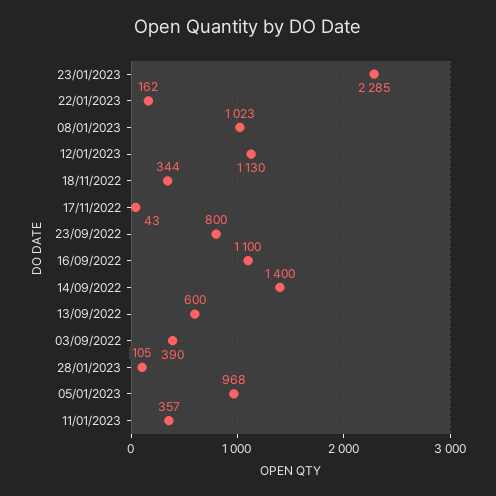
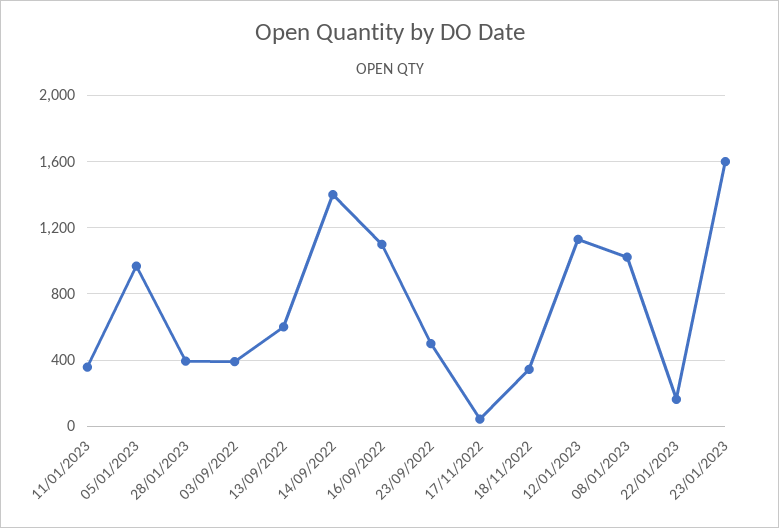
  {
-   "23/01/2023": 2285,
+   "23/01/2023": 1600,
    "22/01/2023": 162,
    "08/01/2023": 1023,
    "12/01/2023": 1130,
    "18/11/2022": 344,
    "17/11/2022": 43,
-   "23/09/2022": 800,
+   "23/09/2022": 500,
    "16/09/2022": 1100,
    "14/09/2022": 1400,
    "13/09/2022": 600,
    "03/09/2022": 390,
-   "28/01/2023": 105,
+   "28/01/2023": 400,
    "05/01/2023": 968,
    "11/01/2023": 357
  }

